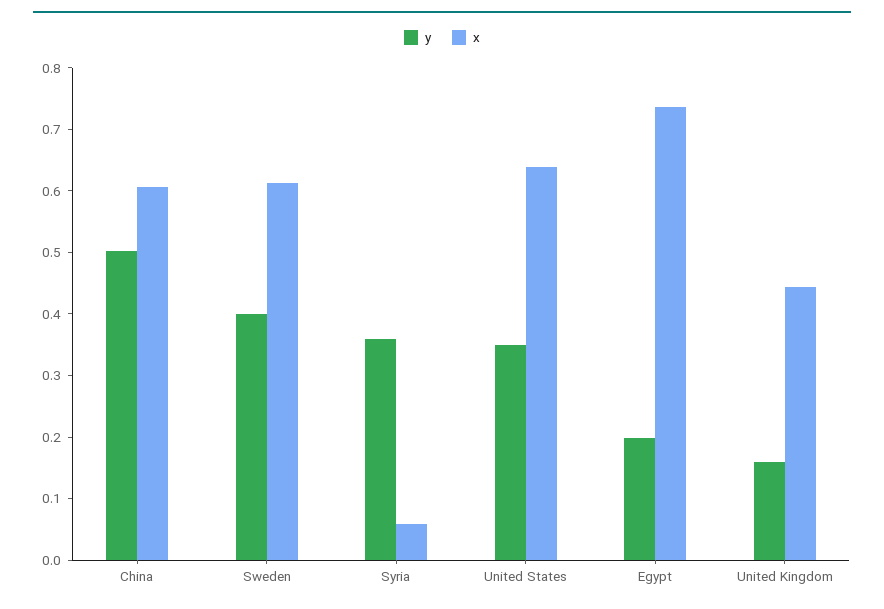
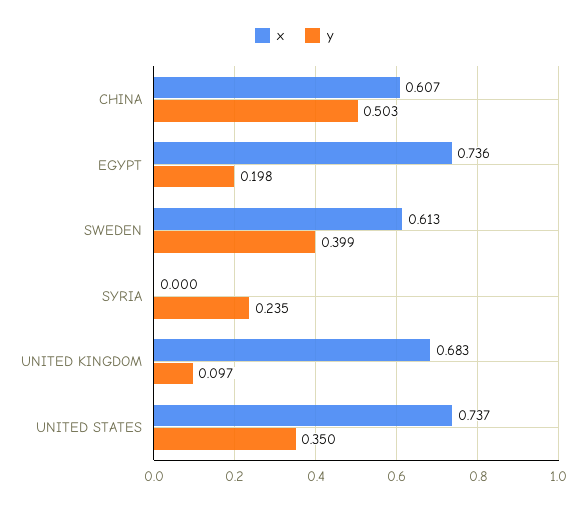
  {
    "y": {
      "China": 0.503,
      "Sweden": 0.399,
-     "Syria": 0.36,
+     "Syria": 0.235,
      "United States": 0.35,
      "Egypt": 0.198,
-     "United Kingdom": 0.16
+     "United Kingdom": 0.097
    },
    "x": {
      "China": 0.607,
      "Sweden": 0.613,
-     "Syria": 0.06,
+     "Syria": 0,
-     "United States": 0.64,
+     "United States": 0.737,
      "Egypt": 0.736,
-     "United Kingdom": 0.44
+     "United Kingdom": 0.683
    }
  }

